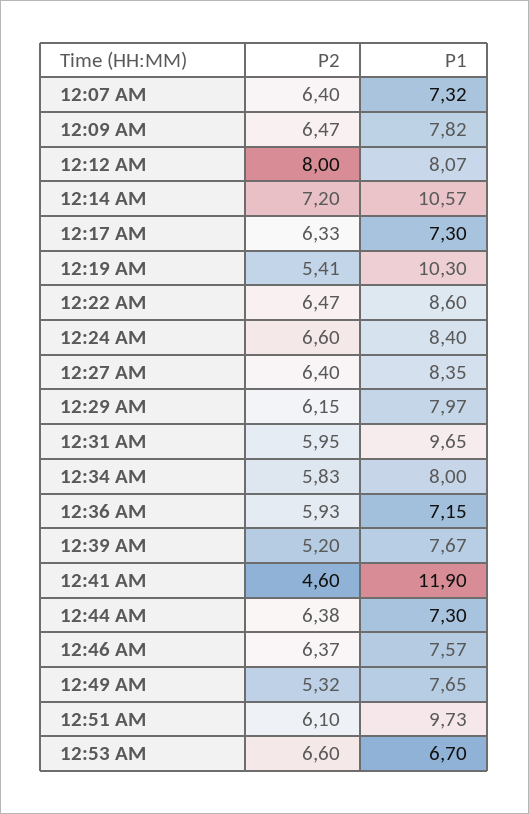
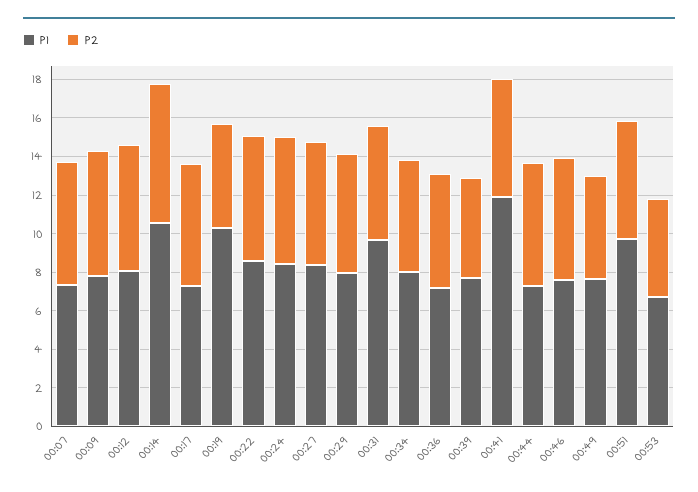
  {
    "P2": {
      "12:07 AM": 6.4,
      "12:09 AM": 6.47,
-     "12:12 AM": 8,
+     "12:12 AM": 6.5,
      "12:14 AM": 7.2,
      "12:17 AM": 6.33,
      "12:19 AM": 5.41,
      "12:22 AM": 6.47,
      "12:24 AM": 6.6,
      "12:27 AM": 6.4,
      "12:29 AM": 6.15,
      "12:31 AM": 5.95,
      "12:34 AM": 5.83,
      "12:36 AM": 5.93,
      "12:39 AM": 5.2,
-     "12:41 AM": 4.6,
+     "12:41 AM": 6,
      "12:44 AM": 6.38,
      "12:46 AM": 6.37,
      "12:49 AM": 5.32,
      "12:51 AM": 6.1,
-     "12:53 AM": 6.6
+     "12:53 AM": 5
    },
    "P1": {
      "12:07 AM": 7.32,
      "12:09 AM": 7.82,
      "12:12 AM": 8.07,
      "12:14 AM": 10.57,
      "12:17 AM": 7.3,
      "12:19 AM": 10.3,
      "12:22 AM": 8.6,
      "12:24 AM": 8.4,
      "12:27 AM": 8.35,
      "12:29 AM": 7.97,
      "12:31 AM": 9.65,
      "12:34 AM": 8,
      "12:36 AM": 7.15,
      "12:39 AM": 7.67,
      "12:41 AM": 11.9,
      "12:44 AM": 7.3,
      "12:46 AM": 7.57,
      "12:49 AM": 7.65,
      "12:51 AM": 9.73,
      "12:53 AM": 6.7
    }
  }

